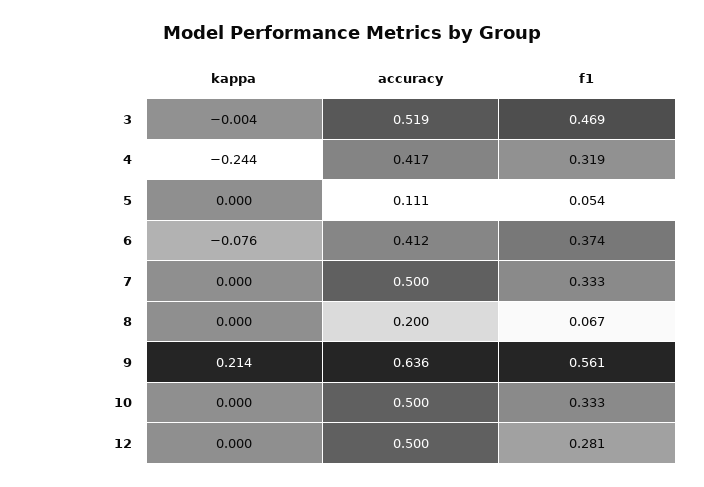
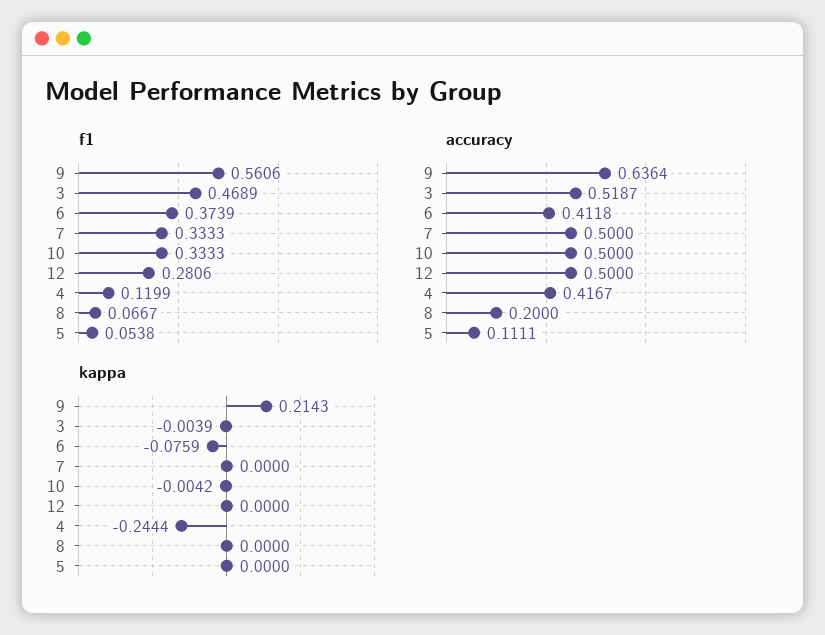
  {
    "kappa": {
      "3": -0.0039,
      "4": -0.2444,
      "5": 0,
      "6": -0.0759,
      "7": 0,
      "8": 0,
      "9": 0.2143,
-     "10": 0,
+     "10": -0.0042,
      "12": 0
    },
    "accuracy": {
      "3": 0.5187,
      "4": 0.4167,
      "5": 0.1111,
      "6": 0.4118,
      "7": 0.5,
      "8": 0.2,
      "9": 0.6364,
      "10": 0.5,
      "12": 0.5
    },
    "f1": {
      "3": 0.4689,
-     "4": 0.319,
+     "4": 0.1199,
      "5": 0.0538,
      "6": 0.3739,
      "7": 0.3333,
      "8": 0.0667,
      "9": 0.5606,
      "10": 0.3333,
      "12": 0.2806
    }
  }

